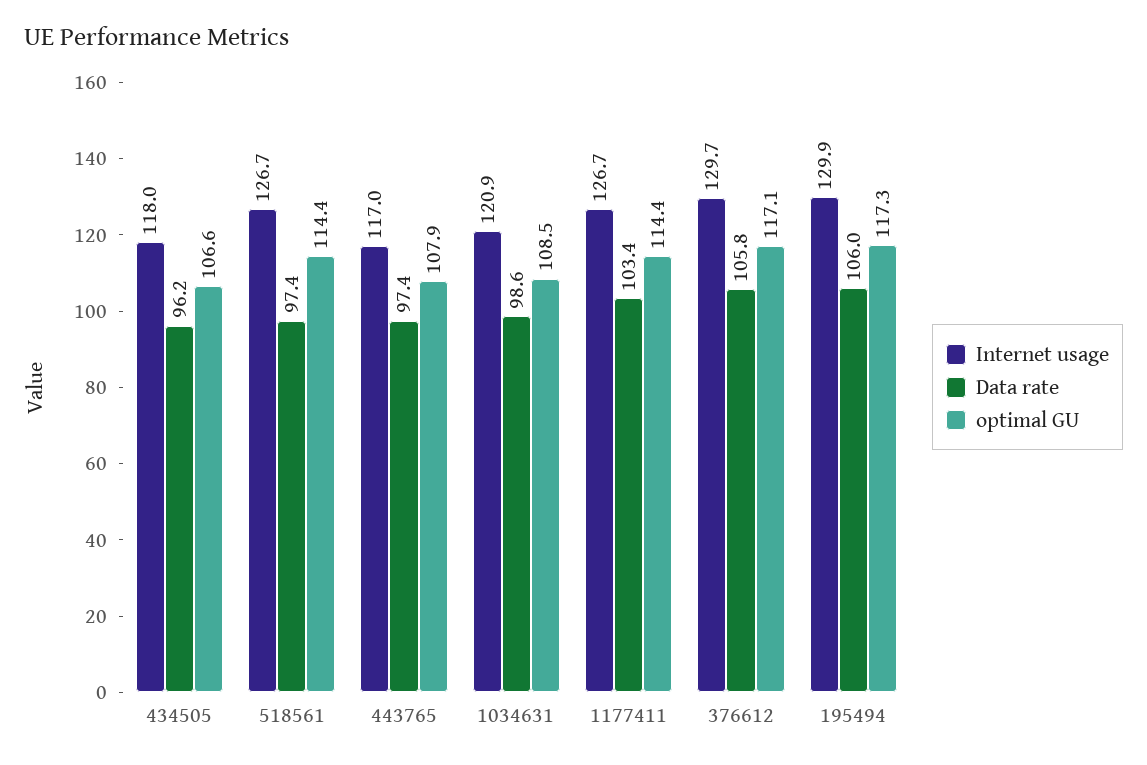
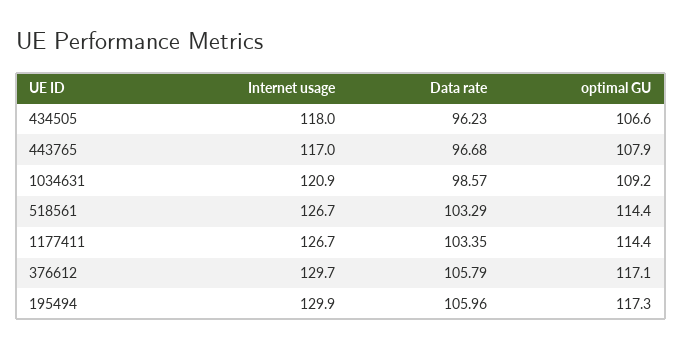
  {
    "Internet usage": {
      "434505": 118,
      "518561": 126.7,
      "443765": 117,
      "1034631": 120.9,
      "1177411": 126.7,
      "376612": 129.7,
      "195494": 129.9
    },
    "Data rate": {
      "434505": 96.23,
-     "518561": 97.4,
+     "518561": 103.29,
-     "443765": 97.4,
+     "443765": 96.68,
      "1034631": 98.57,
      "1177411": 103.35,
      "376612": 105.79,
      "195494": 105.96
    },
    "optimal GU": {
      "434505": 106.6,
      "518561": 114.4,
      "443765": 107.9,
-     "1034631": 108.5,
+     "1034631": 109.2,
      "1177411": 114.4,
      "376612": 117.1,
      "195494": 117.3
    }
  }

